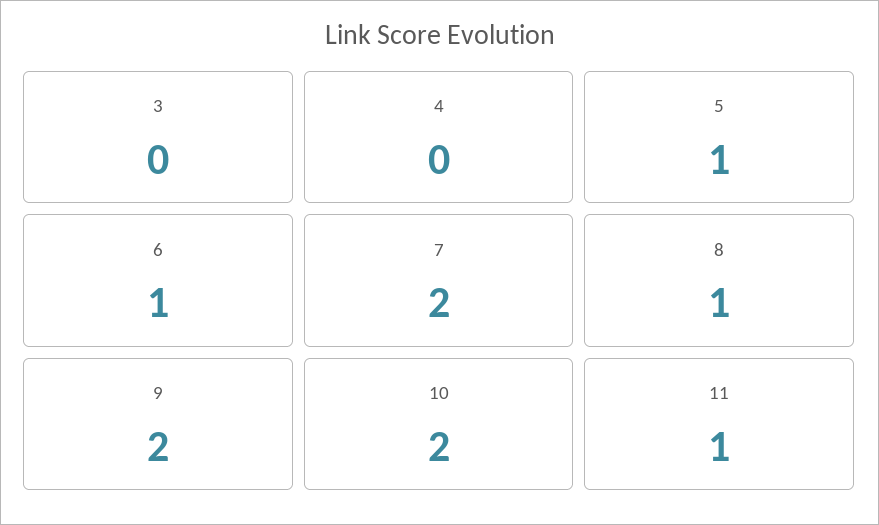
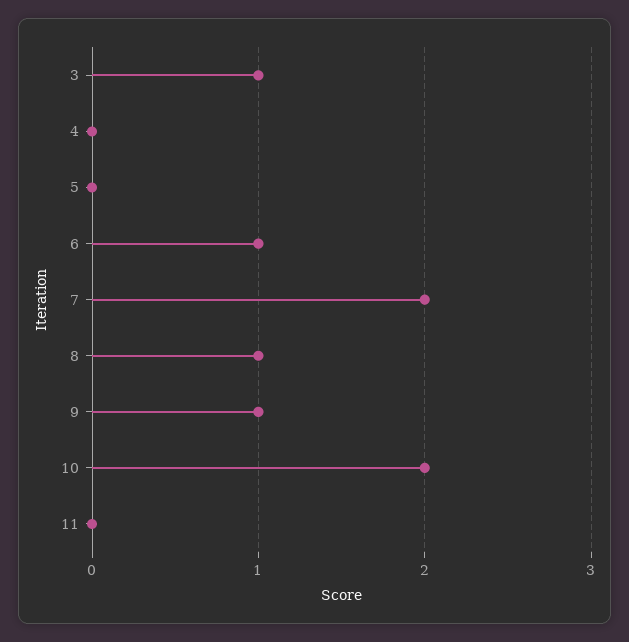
  {
-   "3": 0,
+   "3": 1,
    "4": 0,
-   "5": 1,
+   "5": 0,
    "6": 1,
    "7": 2,
    "8": 1,
-   "9": 2,
+   "9": 1,
    "10": 2,
-   "11": 1
+   "11": 0
  }

